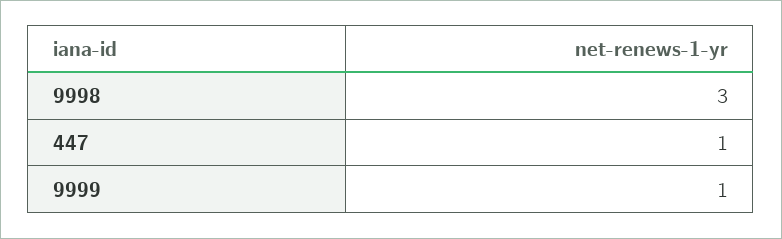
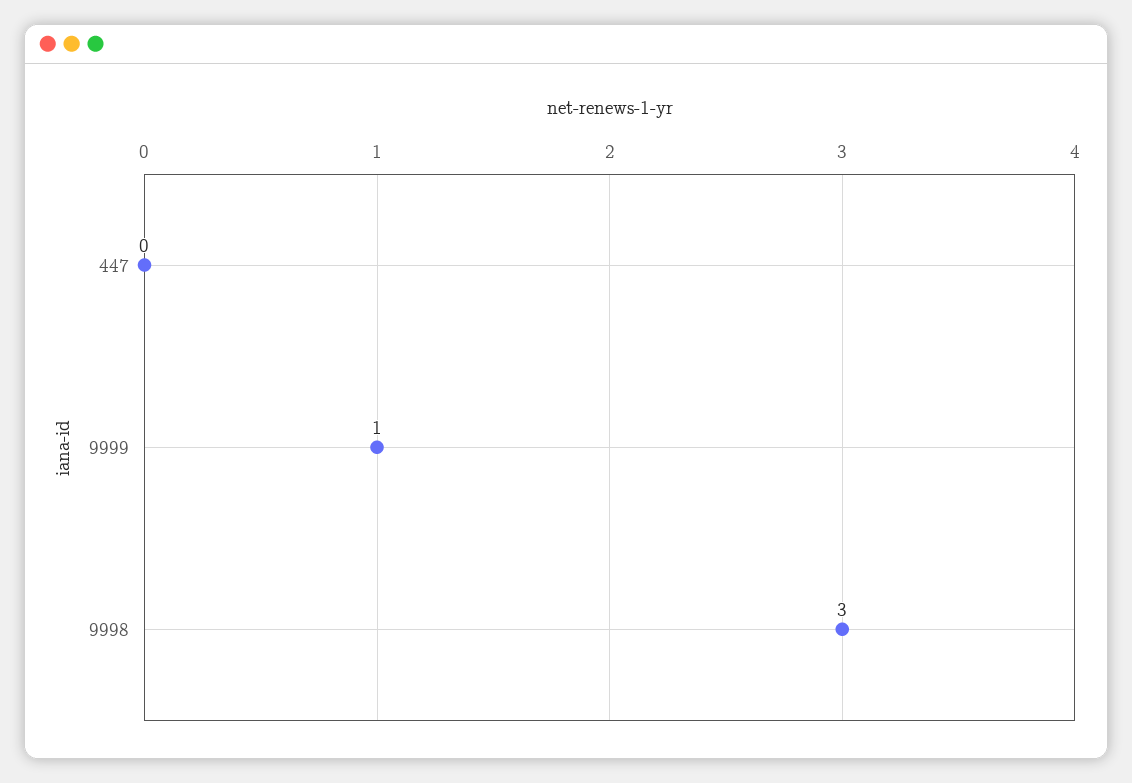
  {
    "9998": 3,
-   "447": 1,
+   "447": 0,
    "9999": 1
  }

